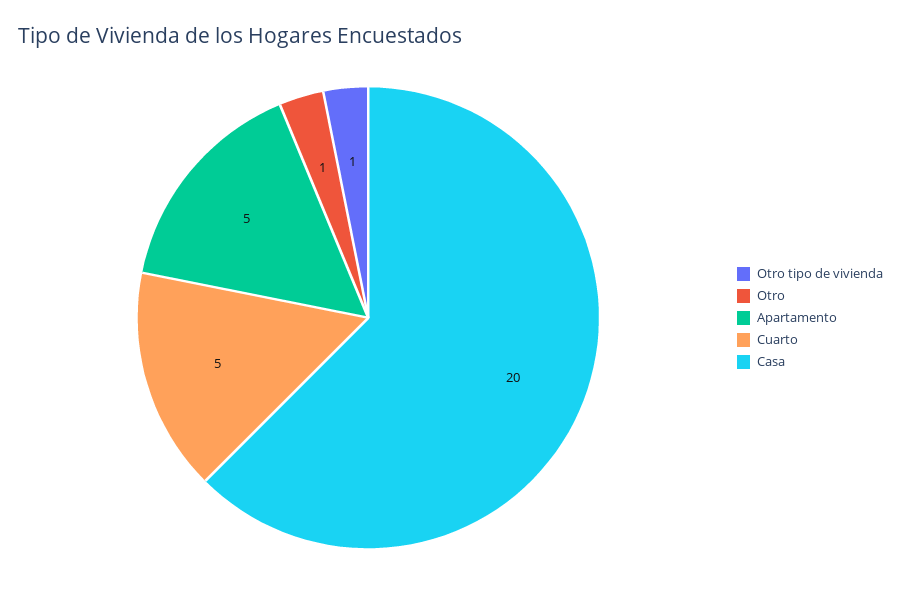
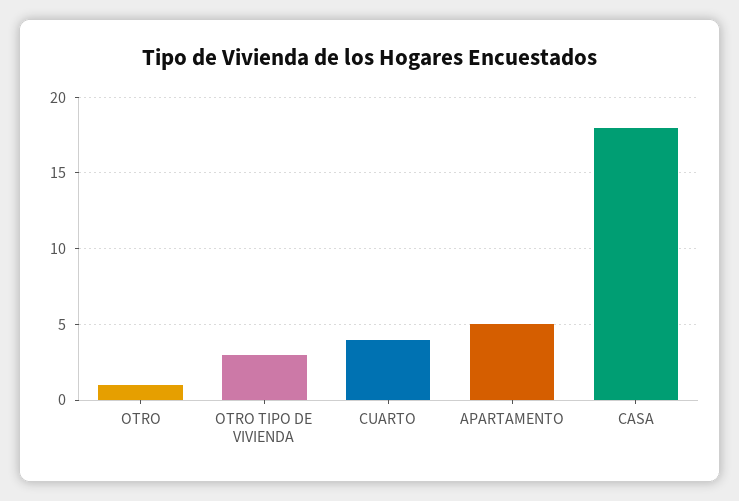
  {
-   "Otro tipo de vivienda": 1,
+   "Otro tipo de vivienda": 3,
    "Otro": 1,
    "Apartamento": 5,
-   "Cuarto": 5,
+   "Cuarto": 4,
-   "Casa": 20
+   "Casa": 18
  }

